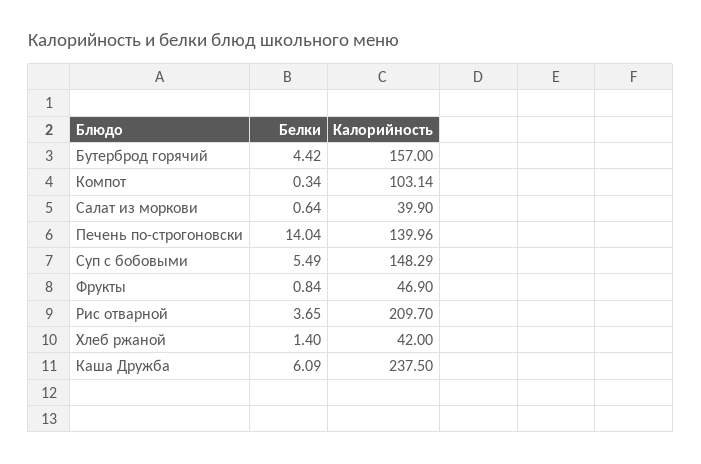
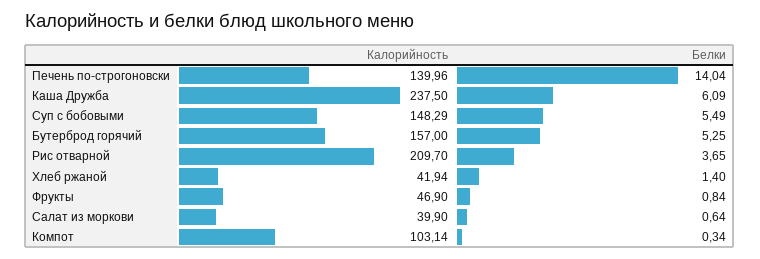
  {
    "Белки": {
-     "Бутерброд горячий": 4.42,
+     "Бутерброд горячий": 5.25,
      "Компот": 0.34,
      "Салат из моркови": 0.64,
      "Печень по-строгоновски": 14.04,
      "Суп с бобовыми": 5.49,
      "Фрукты": 0.84,
      "Рис отварной": 3.65,
      "Хлеб ржаной": 1.4,
      "Каша Дружба": 6.09
    },
    "Калорийность": {
      "Бутерброд горячий": 157,
      "Компот": 103.14,
      "Салат из моркови": 39.9,
      "Печень по-строгоновски": 139.96,
      "Суп с бобовыми": 148.29,
      "Фрукты": 46.9,
      "Рис отварной": 209.7,
-     "Хлеб ржаной": 42,
+     "Хлеб ржаной": 41.94,
      "Каша Дружба": 237.5
    }
  }

